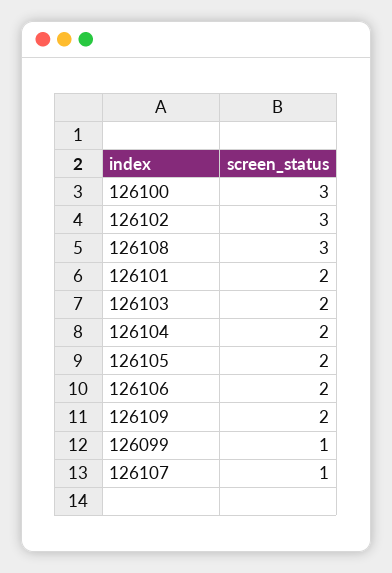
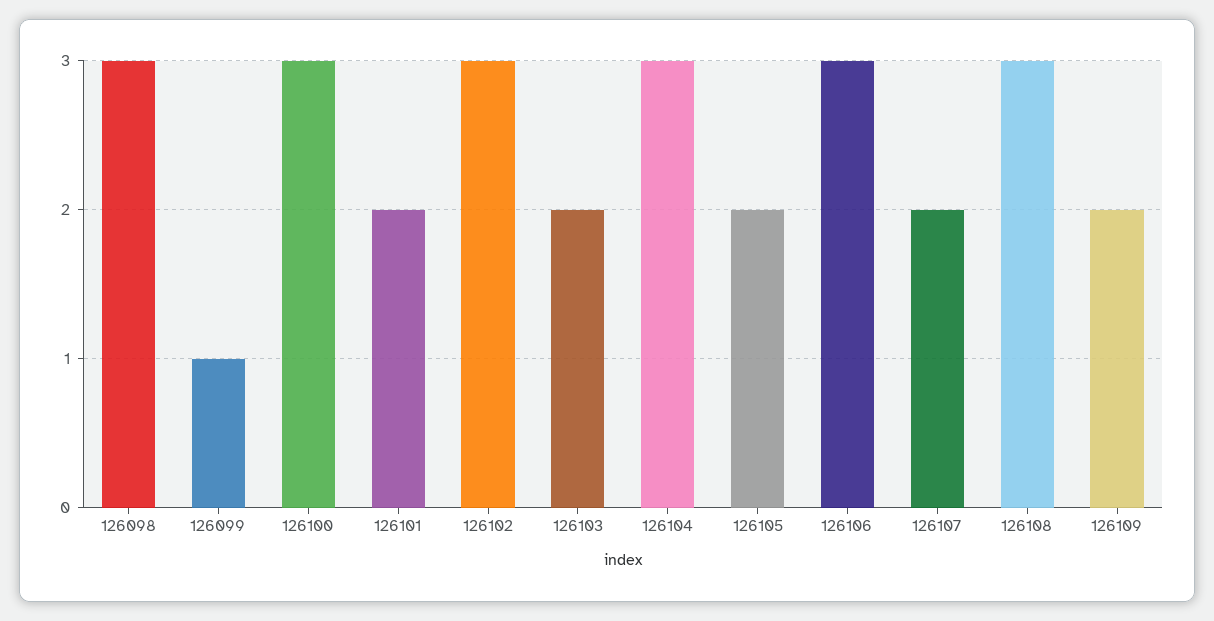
  {
    "126100": 3,
    "126102": 3,
    "126108": 3,
    "126101": 2,
    "126103": 2,
-   "126104": 2,
+   "126104": 3,
    "126105": 2,
-   "126106": 2,
+   "126106": 3,
    "126109": 2,
    "126099": 1,
-   "126107": 1
+   "126107": 2,
+   "126098": 3
  }

